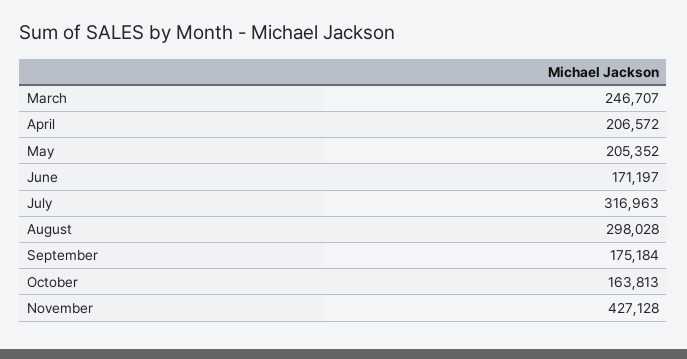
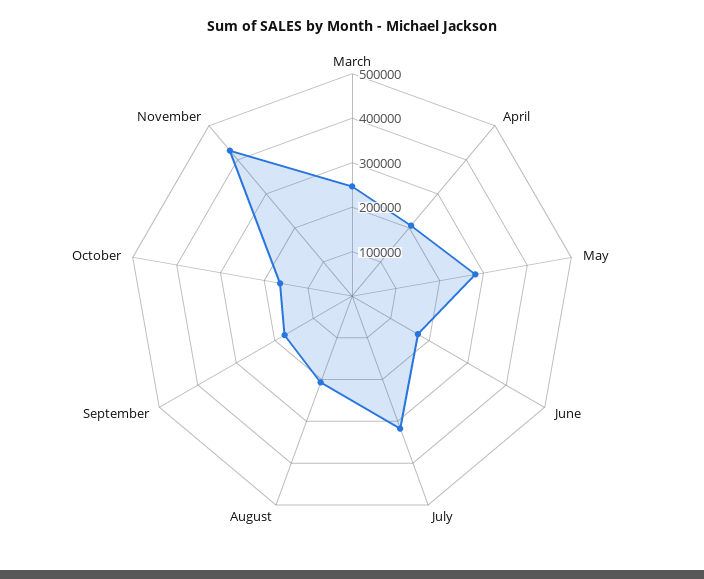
  {
    "March": 246707,
    "April": 206572,
-   "May": 205352,
+   "May": 280000,
    "June": 171197,
    "July": 316963,
-   "August": 298028,
+   "August": 200000,
    "September": 175184,
    "October": 163813,
    "November": 427128
  }

